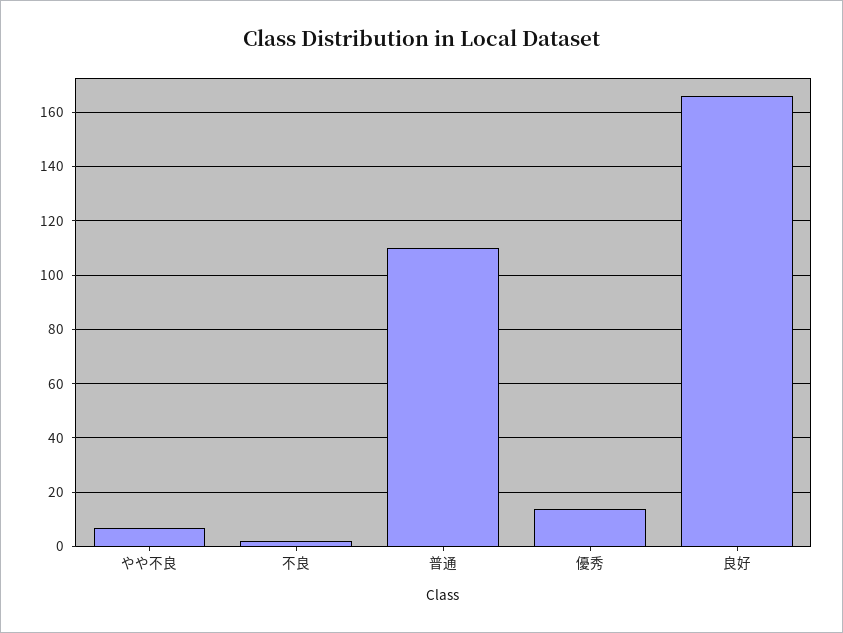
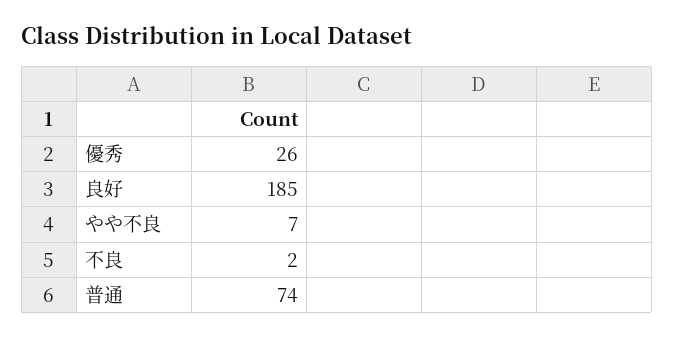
  {
    "やや不良": 7,
    "不良": 2,
-   "普通": 110,
+   "普通": 74,
-   "優秀": 15,
+   "優秀": 26,
-   "良好": 165
+   "良好": 185
  }

